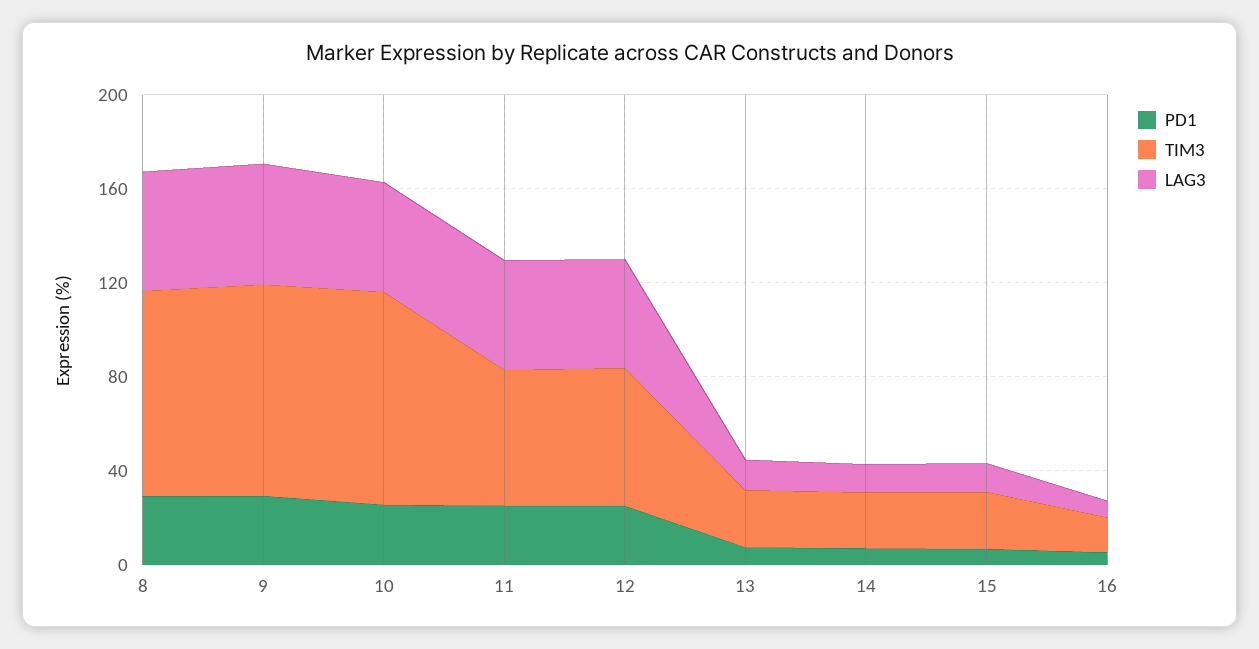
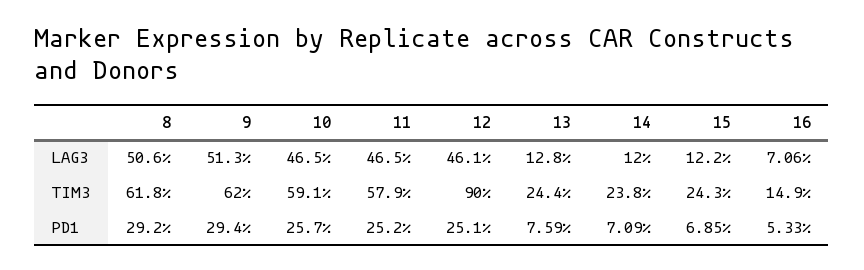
  {
    "PD1": {
      "8": 29.2,
      "9": 29.4,
      "10": 25.7,
      "11": 25.2,
      "12": 25.1,
      "13": 7.59,
      "14": 7.09,
      "15": 6.85,
      "16": 5.33
    },
    "TIM3": {
-     "8": 90,
+     "8": 61.8,
-     "9": 90,
+     "9": 62,
-     "10": 90,
+     "10": 59.1,
      "11": 57.9,
-     "12": 60,
+     "12": 90,
      "13": 24.4,
      "14": 23.8,
      "15": 24.3,
      "16": 14.9
    },
    "LAG3": {
      "8": 50.6,
      "9": 51.3,
      "10": 46.5,
      "11": 46.5,
      "12": 46.1,
      "13": 12.8,
      "14": 12,
      "15": 12.2,
      "16": 7.06
    }
  }

